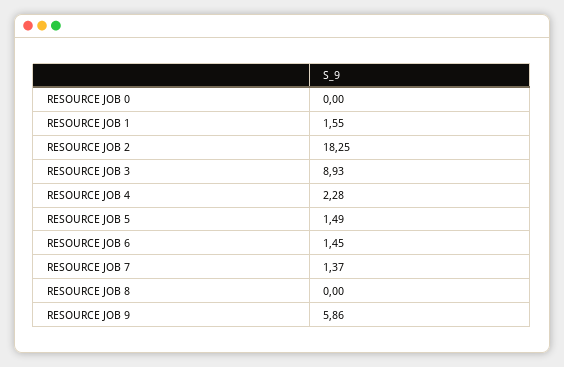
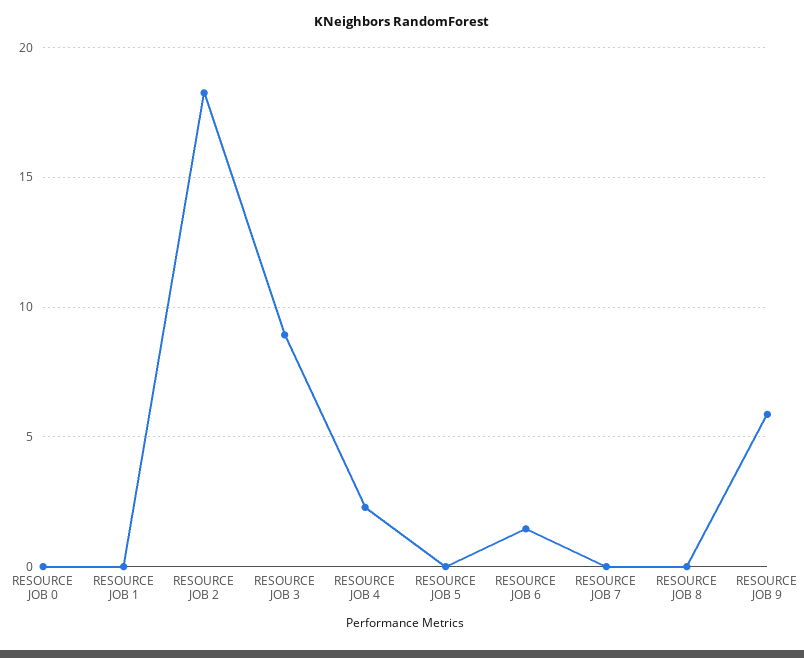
  {
    "RESOURCE JOB 0": 0,
-   "RESOURCE JOB 1": 1.55,
+   "RESOURCE JOB 1": 0,
    "RESOURCE JOB 2": 18.25,
    "RESOURCE JOB 3": 8.93,
    "RESOURCE JOB 4": 2.28,
-   "RESOURCE JOB 5": 1.49,
+   "RESOURCE JOB 5": 0,
    "RESOURCE JOB 6": 1.45,
-   "RESOURCE JOB 7": 1.37,
+   "RESOURCE JOB 7": 0,
    "RESOURCE JOB 8": 0,
    "RESOURCE JOB 9": 5.86
  }

